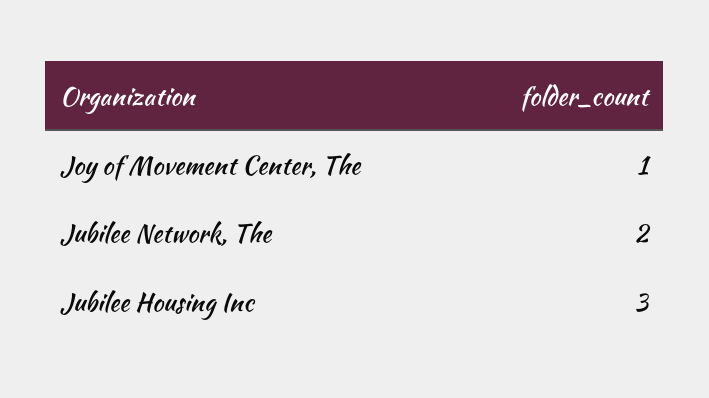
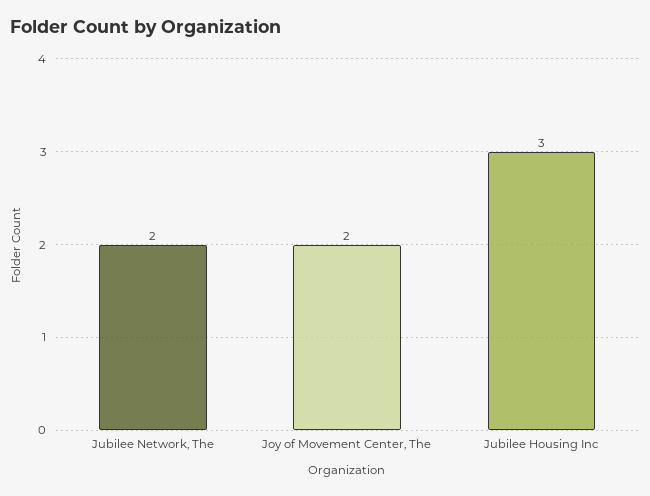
  {
-   "Joy of Movement Center, The": 1,
+   "Joy of Movement Center, The": 2,
    "Jubilee Network, The": 2,
    "Jubilee Housing Inc": 3
  }

